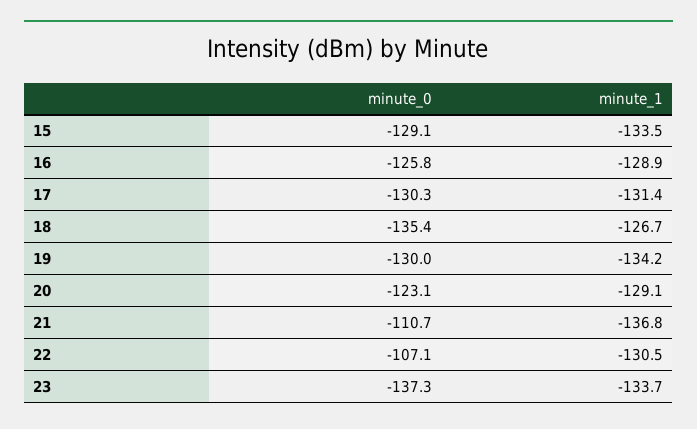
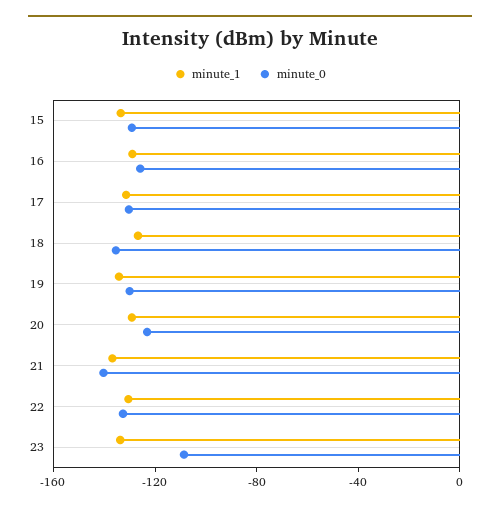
  {
    "minute_0": {
      "15": -129.1,
      "16": -125.8,
      "17": -130.3,
      "18": -135.4,
      "19": -130,
      "20": -123.1,
-     "21": -110.7,
+     "21": -140,
-     "22": -107.1,
+     "22": -130,
-     "23": -137.3
+     "23": -110
    },
    "minute_1": {
      "15": -133.5,
      "16": -128.9,
      "17": -131.4,
      "18": -126.7,
      "19": -134.2,
      "20": -129.1,
      "21": -136.8,
      "22": -130.5,
      "23": -133.7
    }
  }

